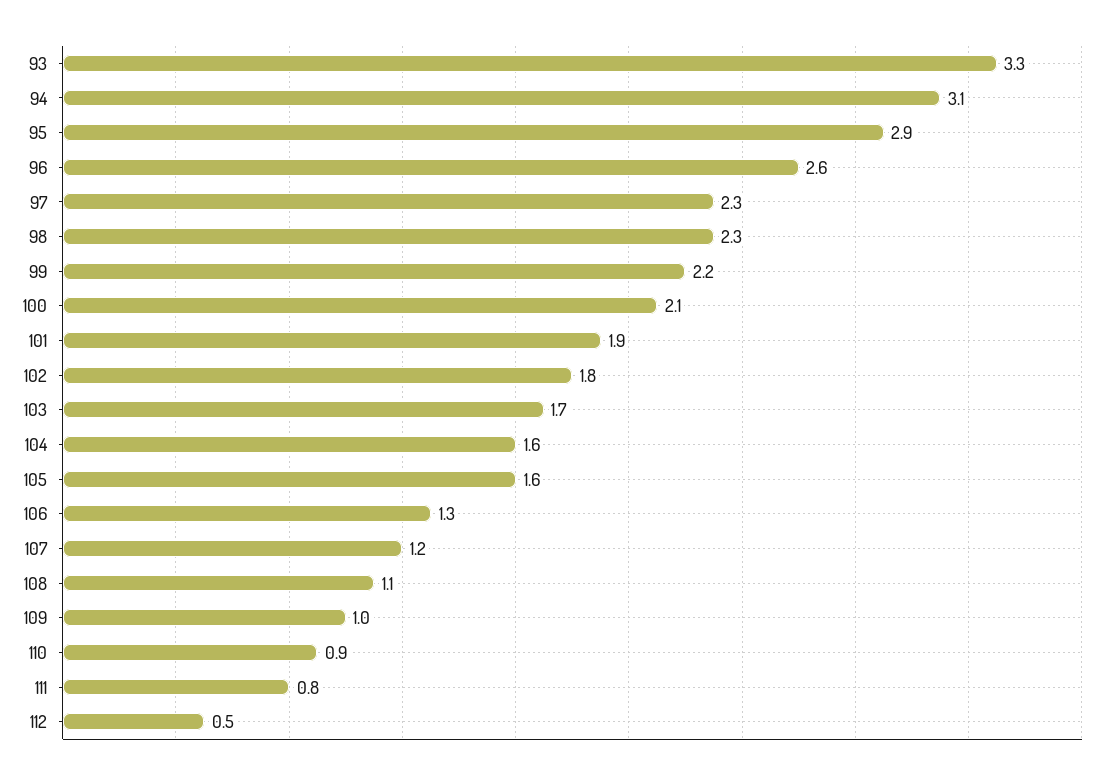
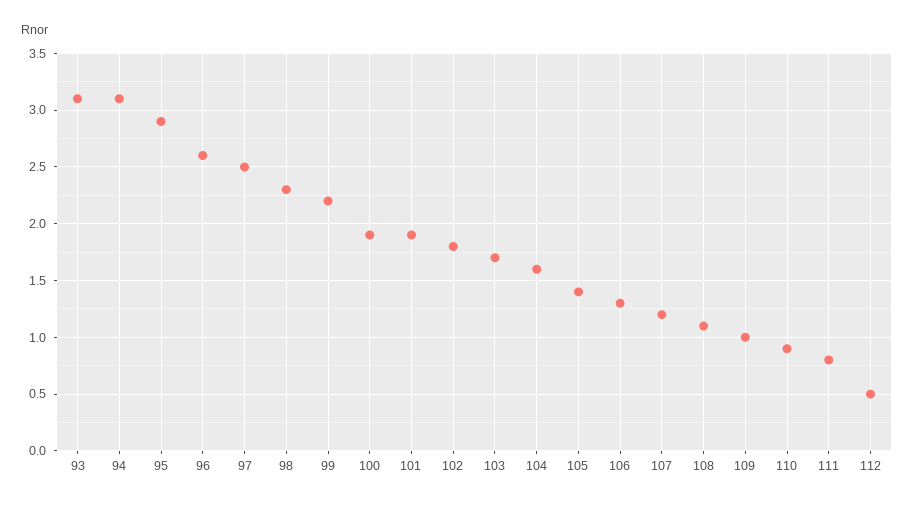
  {
-   "93": 3.3,
+   "93": 3.1,
    "94": 3.1,
    "95": 2.9,
    "96": 2.6,
-   "97": 2.3,
+   "97": 2.5,
    "98": 2.3,
    "99": 2.2,
-   "100": 2.1,
+   "100": 1.9,
    "101": 1.9,
    "102": 1.8,
    "103": 1.7,
    "104": 1.6,
-   "105": 1.6,
+   "105": 1.4,
    "106": 1.3,
    "107": 1.2,
    "108": 1.1,
    "109": 1,
    "110": 0.9,
    "111": 0.8,
    "112": 0.5
  }

